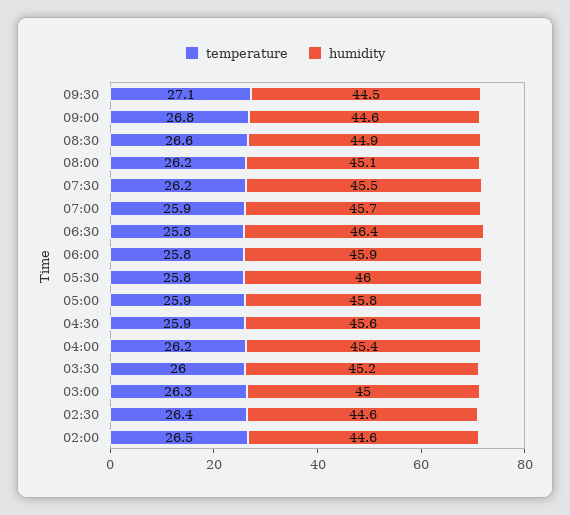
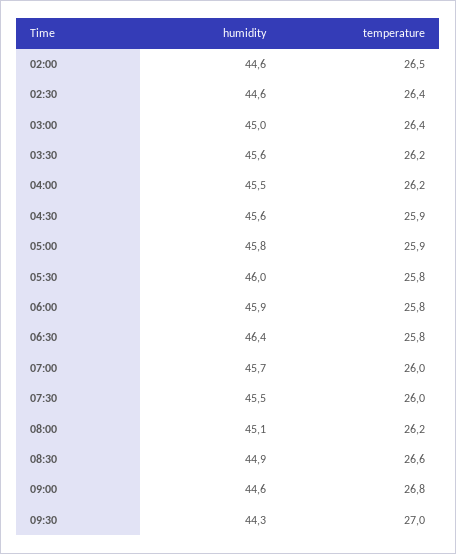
  {
    "temperature": {
-     "09:30": 27.1,
+     "09:30": 27,
      "09:00": 26.8,
      "08:30": 26.6,
      "08:00": 26.2,
-     "07:30": 26.2,
+     "07:30": 26,
-     "07:00": 25.9,
+     "07:00": 26,
      "06:30": 25.8,
      "06:00": 25.8,
      "05:30": 25.8,
      "05:00": 25.9,
      "04:30": 25.9,
      "04:00": 26.2,
-     "03:30": 26,
+     "03:30": 26.2,
-     "03:00": 26.3,
+     "03:00": 26.4,
      "02:30": 26.4,
      "02:00": 26.5
    },
    "humidity": {
-     "09:30": 44.5,
+     "09:30": 44.3,
      "09:00": 44.6,
      "08:30": 44.9,
      "08:00": 45.1,
      "07:30": 45.5,
      "07:00": 45.7,
      "06:30": 46.4,
      "06:00": 45.9,
      "05:30": 46,
      "05:00": 45.8,
      "04:30": 45.6,
-     "04:00": 45.4,
+     "04:00": 45.5,
-     "03:30": 45.2,
+     "03:30": 45.6,
      "03:00": 45,
      "02:30": 44.6,
      "02:00": 44.6
    }
  }

